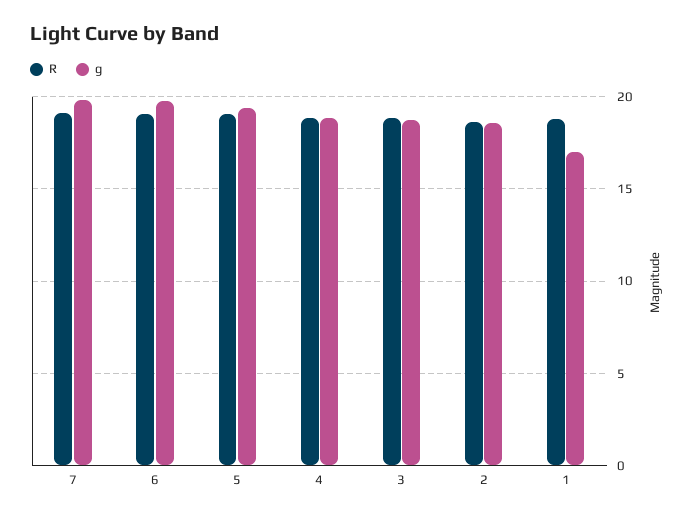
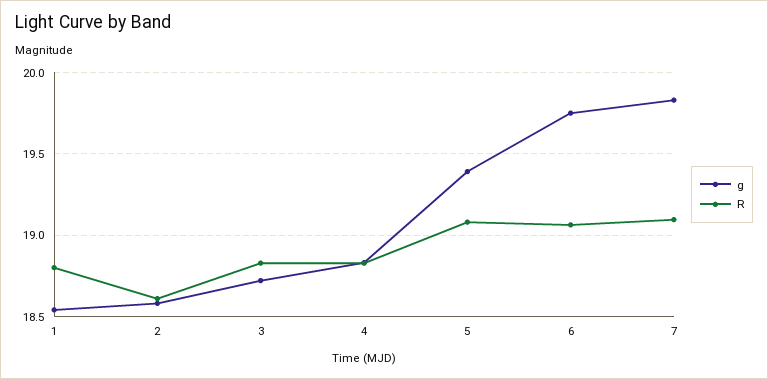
  {
    "R": {
      "7": 19.1,
      "6": 19.05,
      "5": 19.1,
      "4": 18.85,
      "3": 18.85,
      "2": 18.6,
      "1": 18.8
    },
    "g": {
      "7": 19.85,
      "6": 19.75,
      "5": 19.4,
      "4": 18.85,
      "3": 18.7,
      "2": 18.6,
-     "1": 17
+     "1": 18.55
    }
  }

